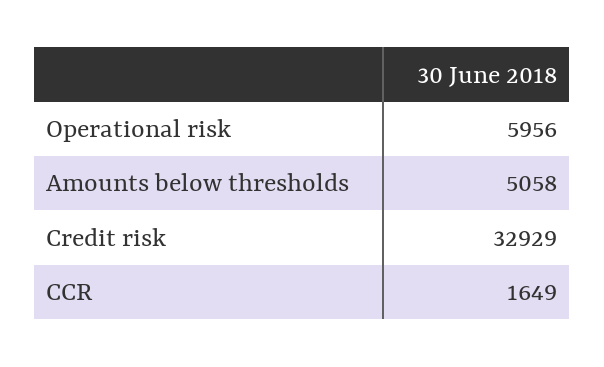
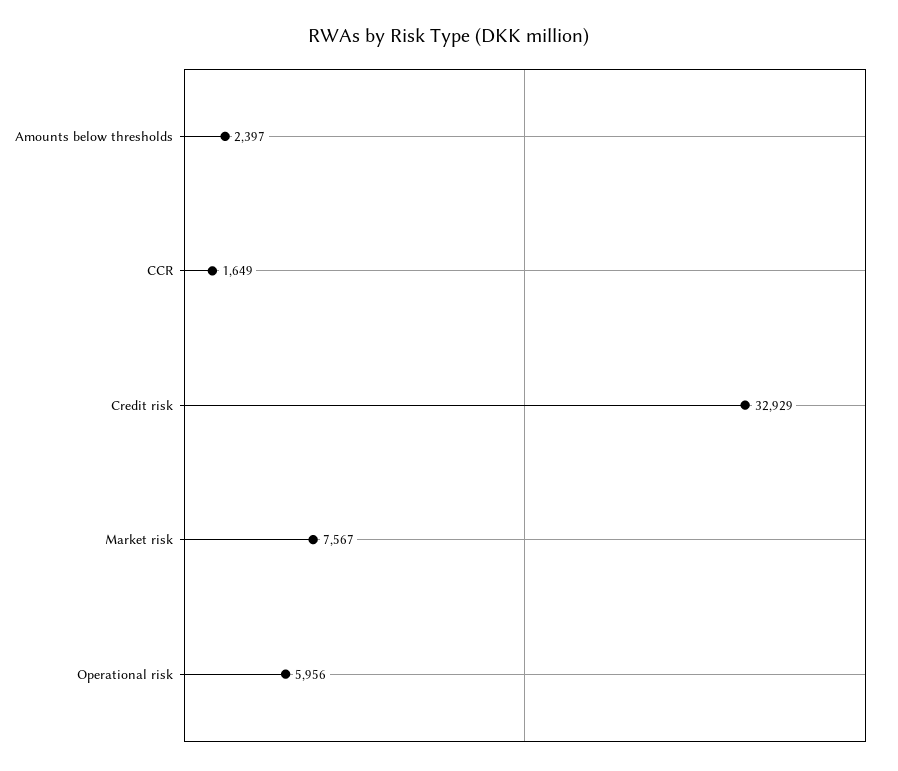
  {
    "Operational risk": 5956,
-   "Amounts below thresholds": 5058,
+   "Amounts below thresholds": 2397,
    "Credit risk": 32929,
-   "CCR": 1649
+   "CCR": 1649,
+   "Market risk": 7567
  }

